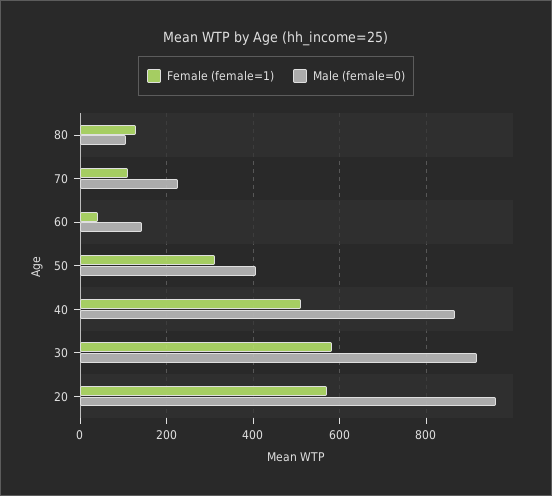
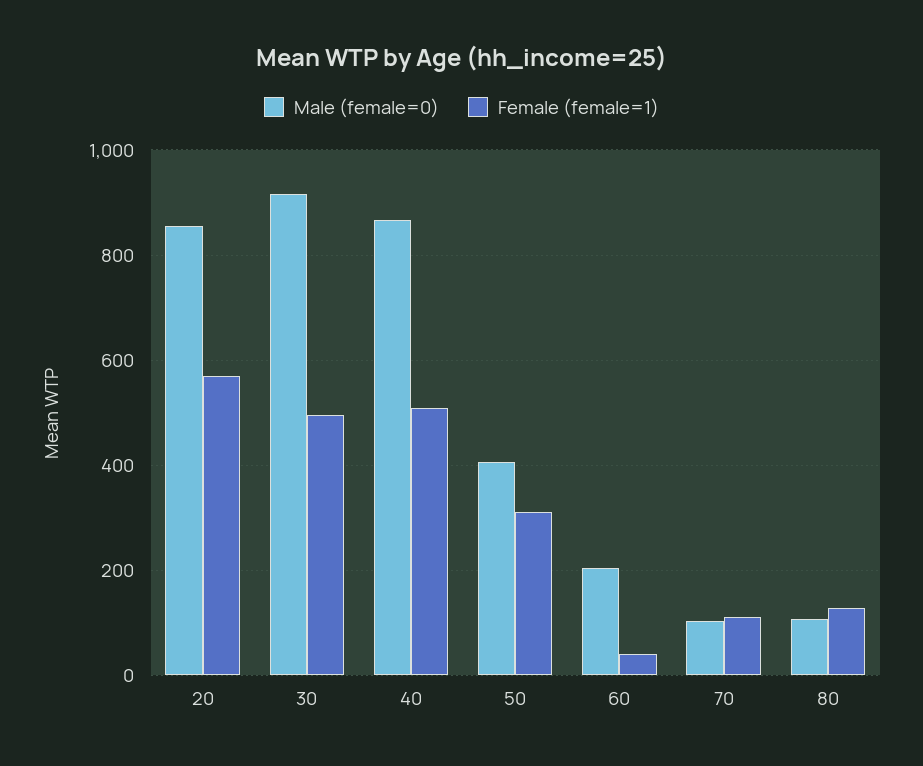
  {
    "Female (female=1)": {
      "80": 120,
      "70": 120,
      "60": 40,
      "50": 320,
      "40": 500,
-     "30": 580,
+     "30": 500,
      "20": 560
    },
    "Male (female=0)": {
      "80": 100,
-     "70": 220,
+     "70": 100,
-     "60": 140,
+     "60": 200,
      "50": 400,
      "40": 860,
      "30": 920,
-     "20": 960
+     "20": 860
    }
  }

